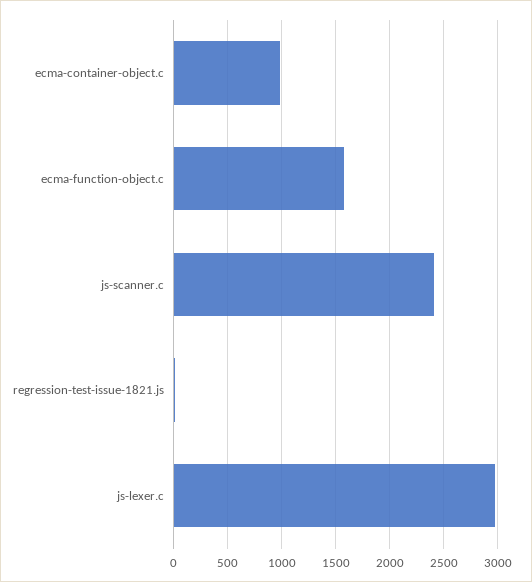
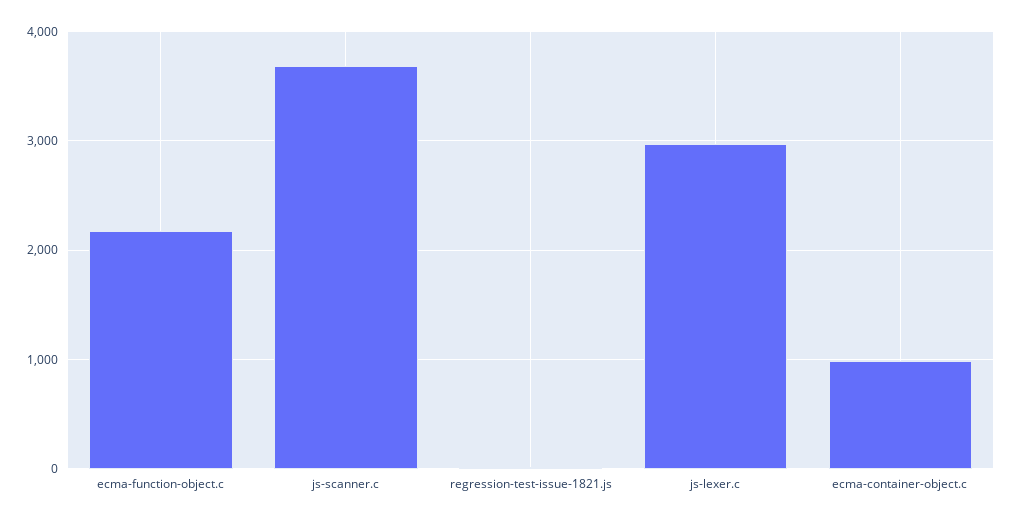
  {
    "ecma-container-object.c": 1000,
-   "ecma-function-object.c": 1600,
+   "ecma-function-object.c": 2200,
-   "js-scanner.c": 2400,
+   "js-scanner.c": 3700,
    "regression-test-issue-1821.js": 0,
    "js-lexer.c": 3000
  }

